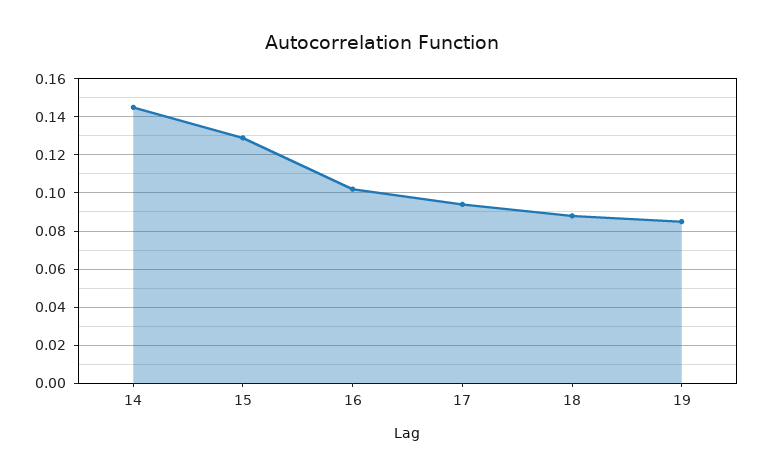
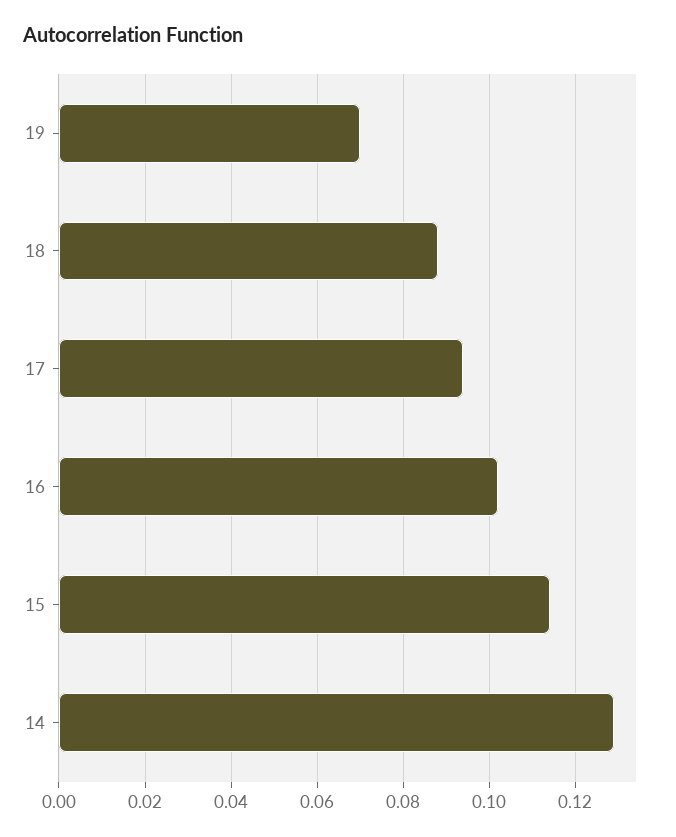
  {
-   "14": 0.145,
+   "14": 0.13,
-   "15": 0.13,
+   "15": 0.115,
    "16": 0.1,
    "17": 0.095,
    "18": 0.09,
-   "19": 0.085
+   "19": 0.07
  }

